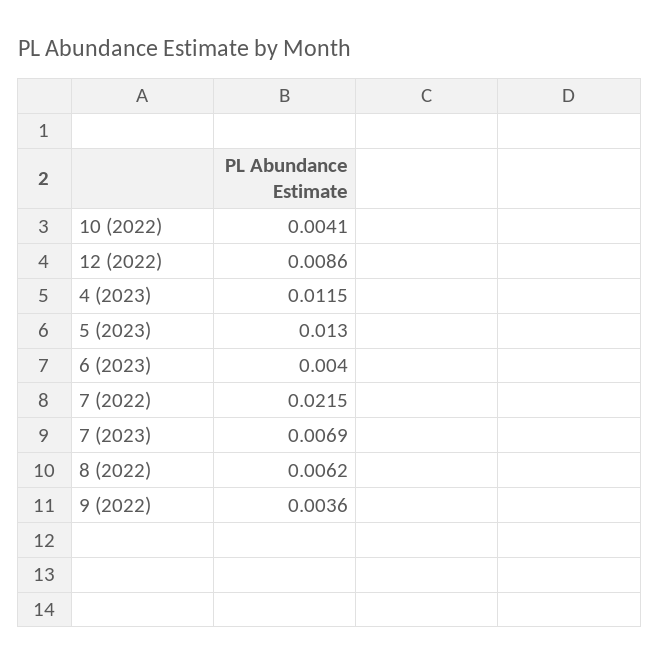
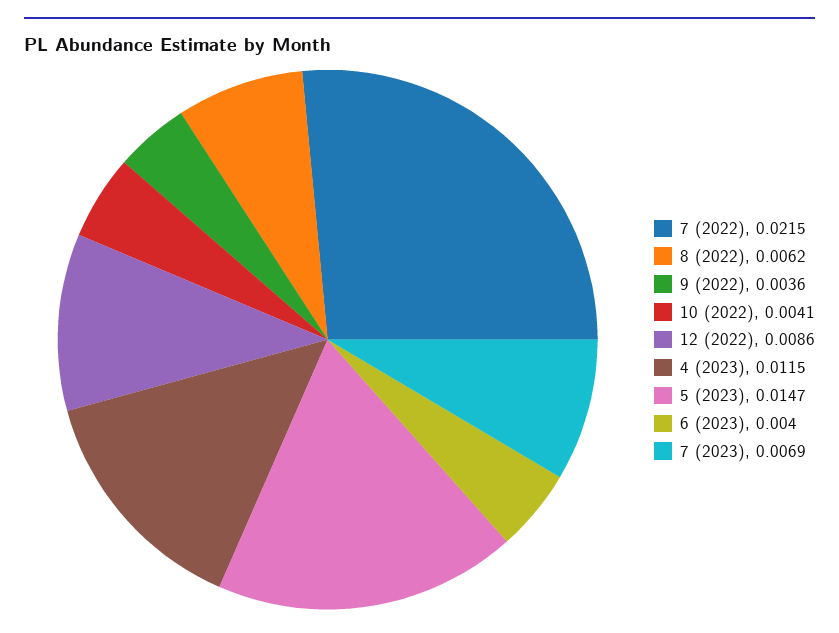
  {
    "10 (2022)": 0.0041,
    "12 (2022)": 0.0086,
    "4 (2023)": 0.0115,
-   "5 (2023)": 0.013,
+   "5 (2023)": 0.0147,
    "6 (2023)": 0.004,
    "7 (2022)": 0.0215,
    "7 (2023)": 0.0069,
    "8 (2022)": 0.0062,
    "9 (2022)": 0.0036
  }

